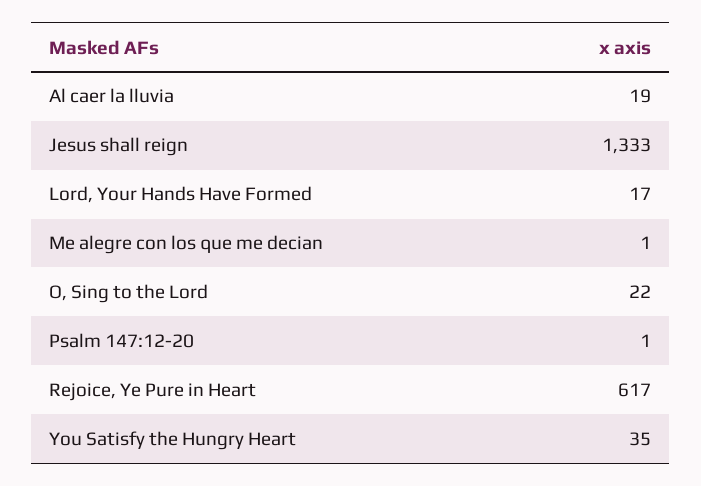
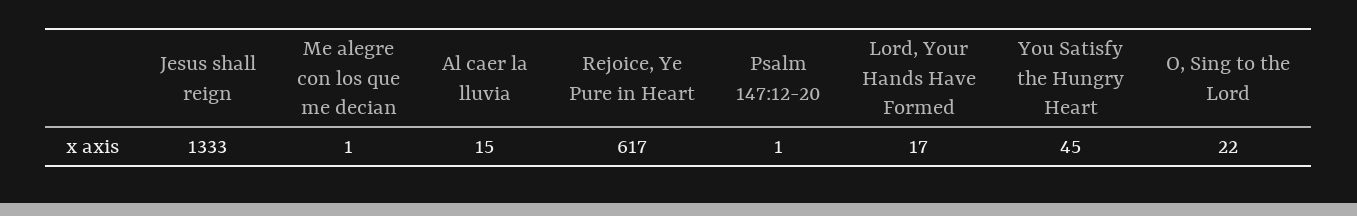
  {
-   "Al caer la lluvia": 19,
+   "Al caer la lluvia": 15,
    "Jesus shall reign": 1333,
    "Lord, Your Hands Have Formed": 17,
    "Me alegre con los que me decian": 1,
    "O, Sing to the Lord": 22,
    "Psalm 147:12-20": 1,
    "Rejoice, Ye Pure in Heart": 617,
-   "You Satisfy the Hungry Heart": 35
+   "You Satisfy the Hungry Heart": 45
  }

